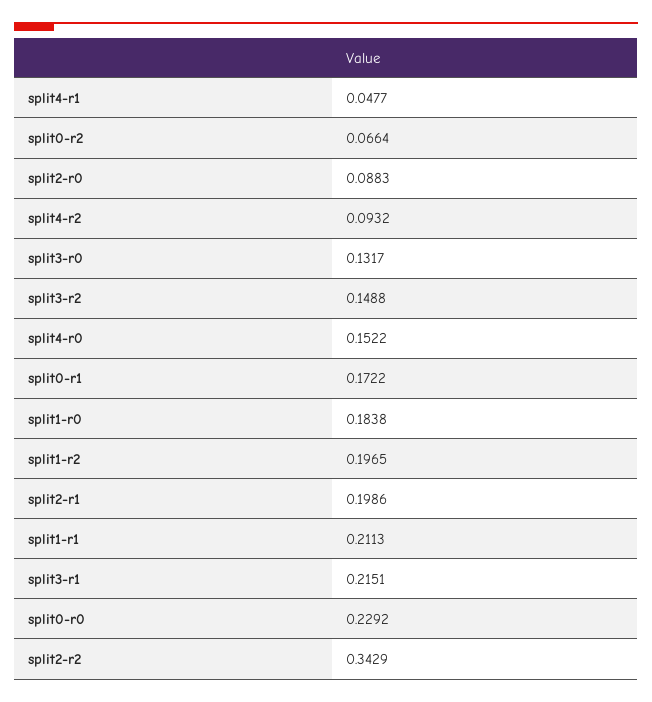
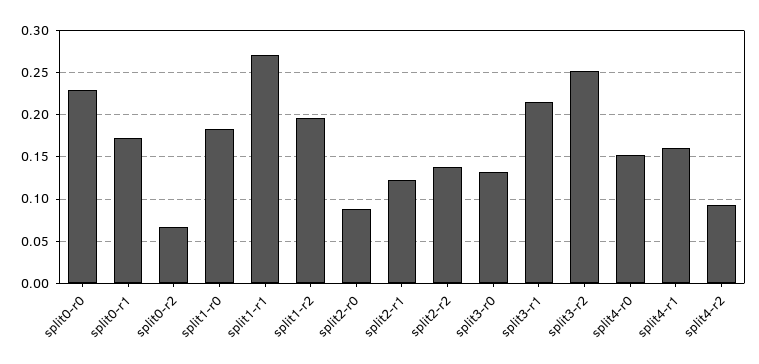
  {
-   "split4-r1": 0.0477,
+   "split4-r1": 0.16,
    "split0-r2": 0.0664,
    "split2-r0": 0.0883,
    "split4-r2": 0.0932,
    "split3-r0": 0.1317,
-   "split3-r2": 0.1488,
+   "split3-r2": 0.25,
    "split4-r0": 0.1522,
    "split0-r1": 0.1722,
    "split1-r0": 0.1838,
    "split1-r2": 0.1965,
-   "split2-r1": 0.1986,
+   "split2-r1": 0.12,
-   "split1-r1": 0.2113,
+   "split1-r1": 0.27,
    "split3-r1": 0.2151,
    "split0-r0": 0.2292,
-   "split2-r2": 0.3429
+   "split2-r2": 0.14
  }

